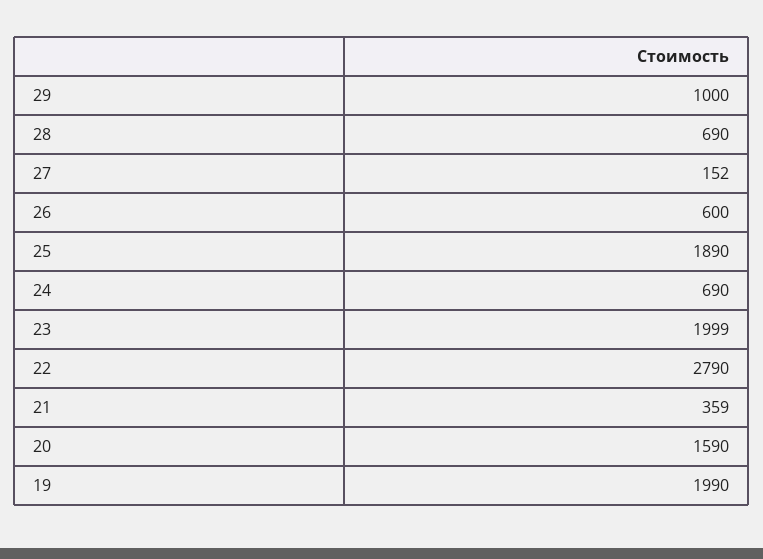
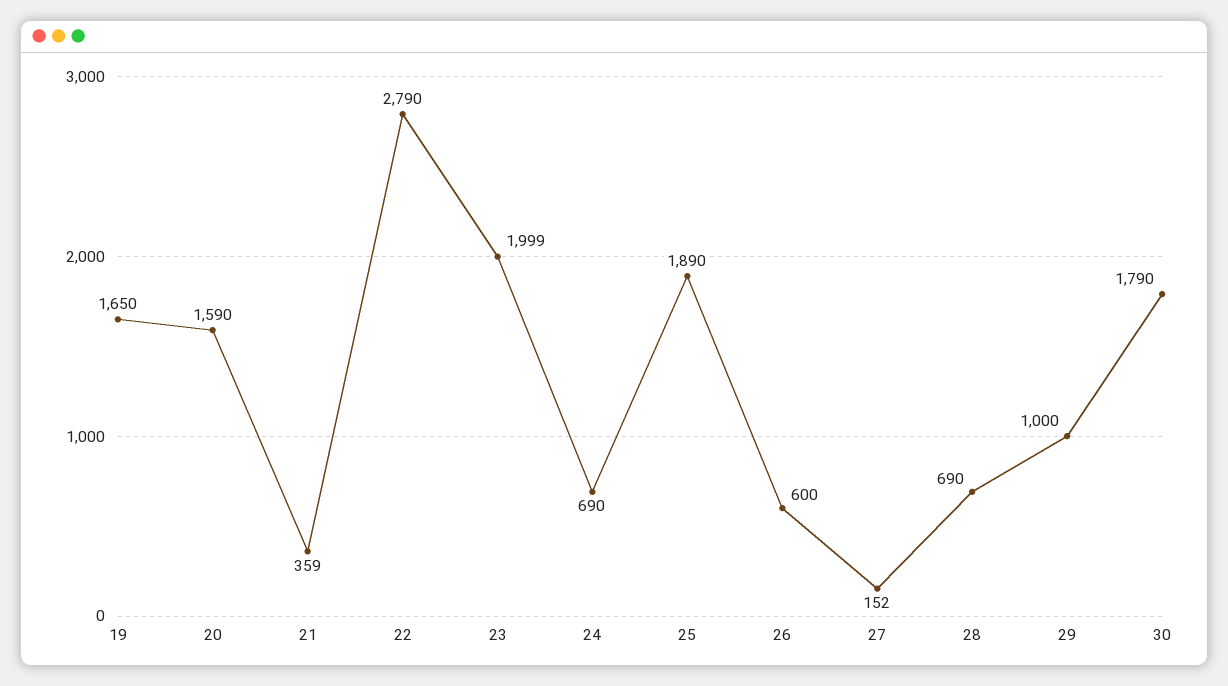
  {
    "29": 1000,
    "28": 690,
    "27": 152,
    "26": 600,
    "25": 1890,
    "24": 690,
    "23": 1999,
    "22": 2790,
    "21": 359,
    "20": 1590,
-   "19": 1990
+   "19": 1650,
+   "30": 1790
  }

